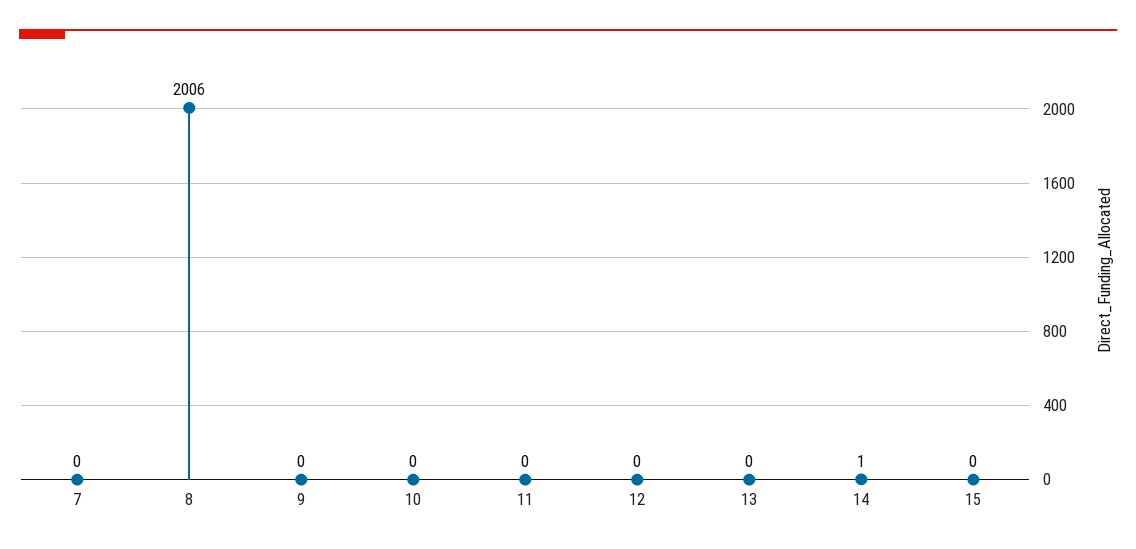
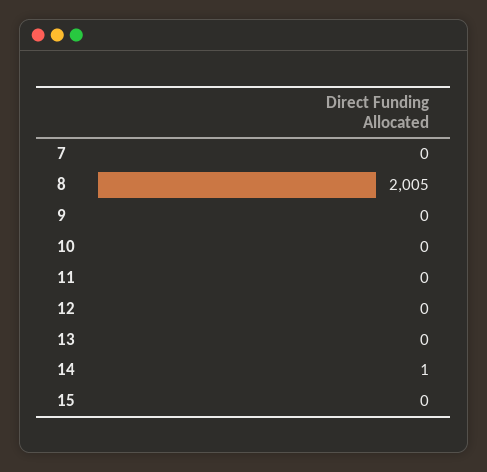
  {
    "7": 0,
-   "8": 2006,
+   "8": 2005,
    "9": 0,
    "10": 0,
    "11": 0,
    "12": 0,
    "13": 0,
    "14": 1,
    "15": 0
  }

